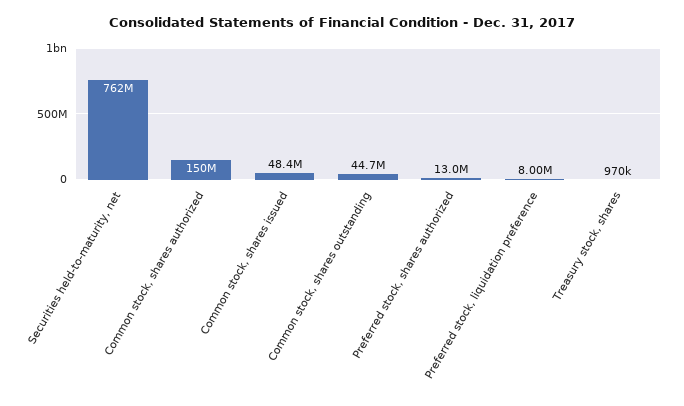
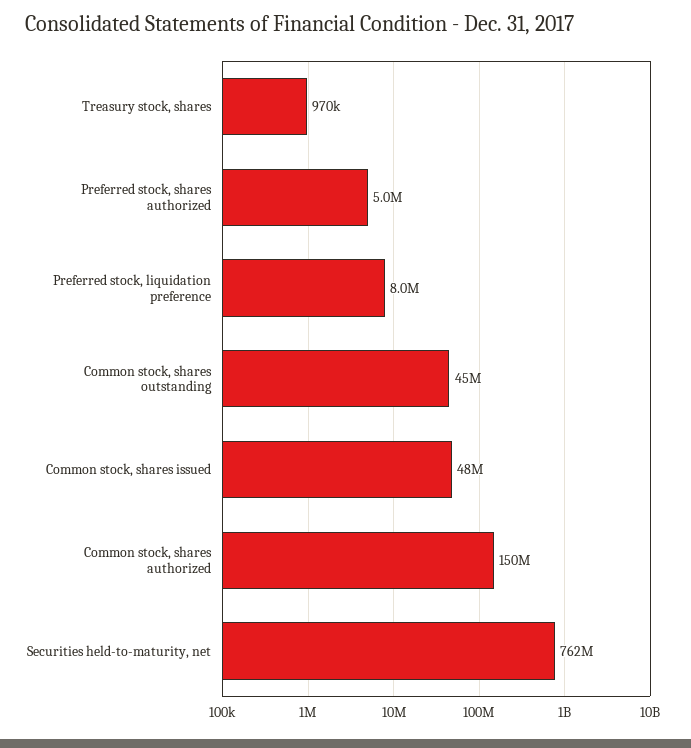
  {
    "Securities held-to-maturity, net": 762000000,
    "Common stock, shares authorized": 150000000,
    "Common stock, shares issued": 48400000,
    "Common stock, shares outstanding": 44700000,
-   "Preferred stock, shares authorized": 13000000,
+   "Preferred stock, shares authorized": 5000000,
    "Preferred stock, liquidation preference": 8000000,
    "Treasury stock, shares": 970000
  }

